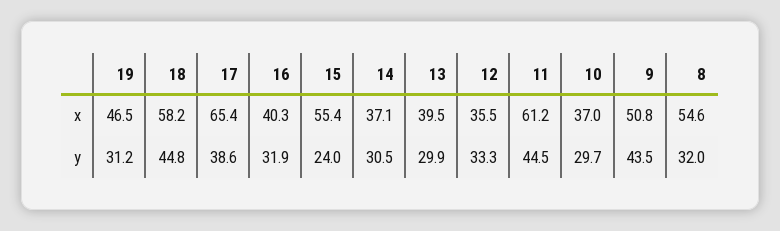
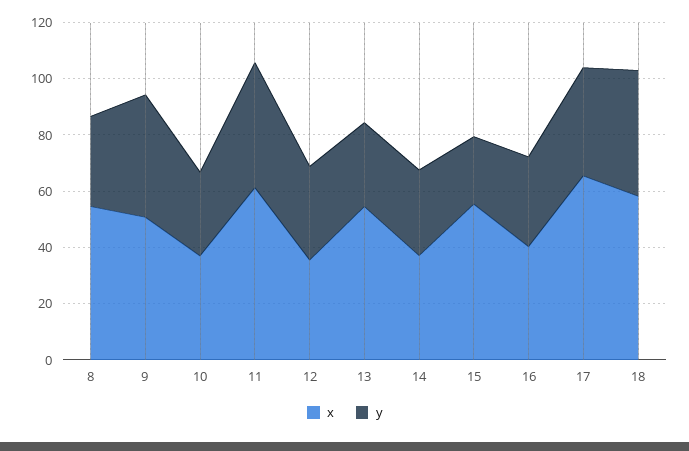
  {
    "x": {
-     "19": 46.5,
      "18": 58.2,
      "17": 65.4,
      "16": 40.3,
      "15": 55.4,
      "14": 37.1,
-     "13": 39.5,
+     "13": 55,
      "12": 35.5,
      "11": 61.2,
      "10": 37,
      "9": 50.8,
      "8": 54.6
    },
    "y": {
-     "19": 31.2,
      "18": 44.8,
      "17": 38.6,
      "16": 31.9,
      "15": 24,
      "14": 30.5,
      "13": 29.9,
      "12": 33.3,
      "11": 44.5,
      "10": 29.7,
      "9": 43.5,
      "8": 32
    }
  }

